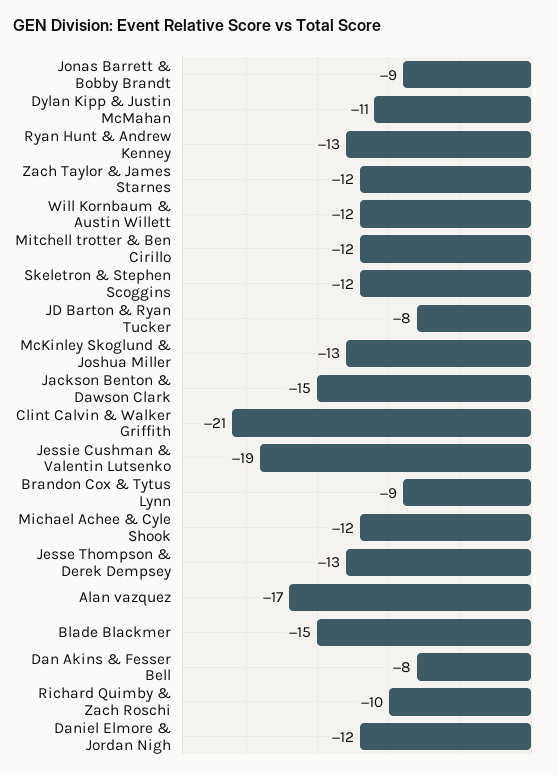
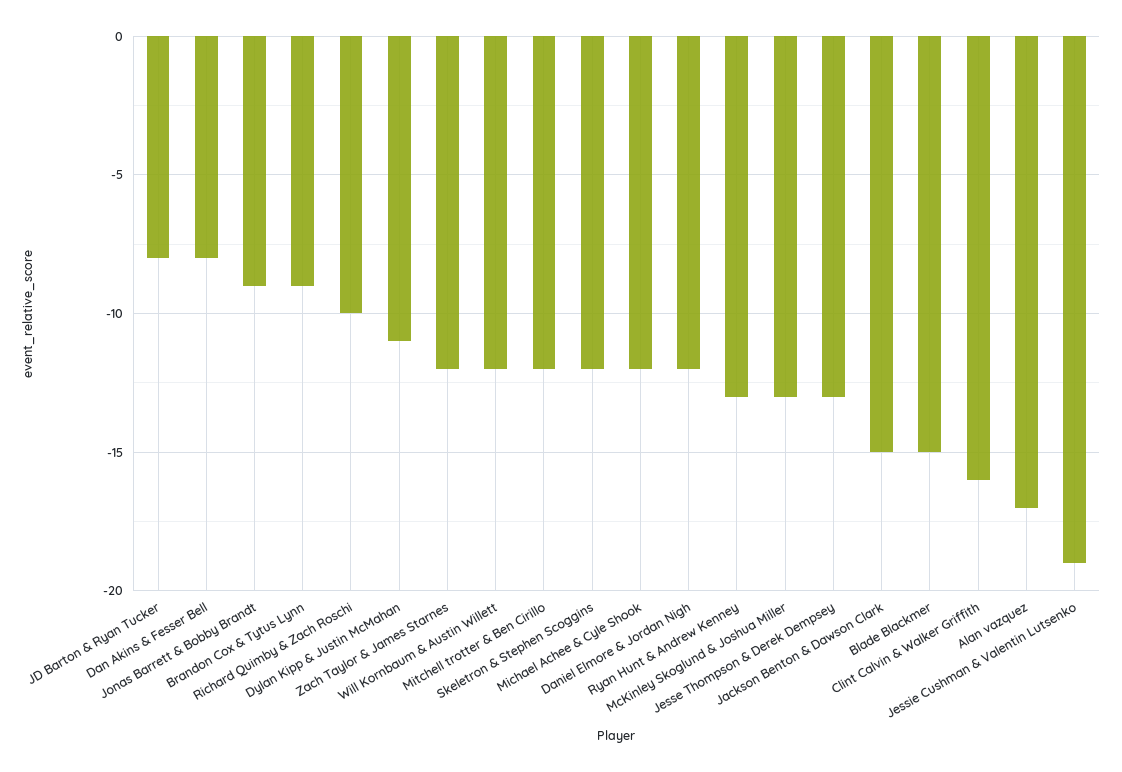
  {
    "Jonas Barrett & Bobby Brandt": -9,
    "Dylan Kipp & Justin McMahan": -11,
    "Ryan Hunt & Andrew Kenney": -13,
    "Zach Taylor & James Starnes": -12,
    "Will Kornbaum & Austin Willett": -12,
    "Mitchell trotter & Ben Cirillo": -12,
    "Skeletron & Stephen Scoggins": -12,
    "JD Barton & Ryan Tucker": -8,
    "McKinley Skoglund & Joshua Miller": -13,
    "Jackson Benton & Dawson Clark": -15,
-   "Clint Calvin & Walker Griffith": -21,
+   "Clint Calvin & Walker Griffith": -16,
    "Jessie Cushman & Valentin Lutsenko": -19,
    "Brandon Cox & Tytus Lynn": -9,
    "Michael Achee & Cyle Shook": -12,
    "Jesse Thompson & Derek Dempsey": -13,
    "Alan vazquez": -17,
    "Blade Blackmer": -15,
    "Dan Akins & Fesser Bell": -8,
    "Richard Quimby & Zach Roschi": -10,
    "Daniel Elmore & Jordan Nigh": -12
  }

